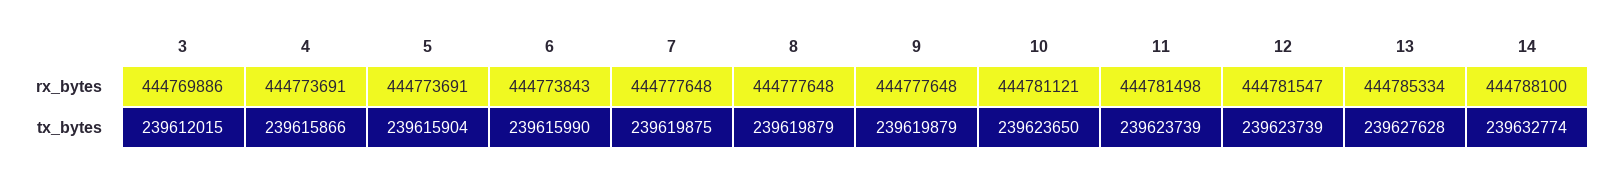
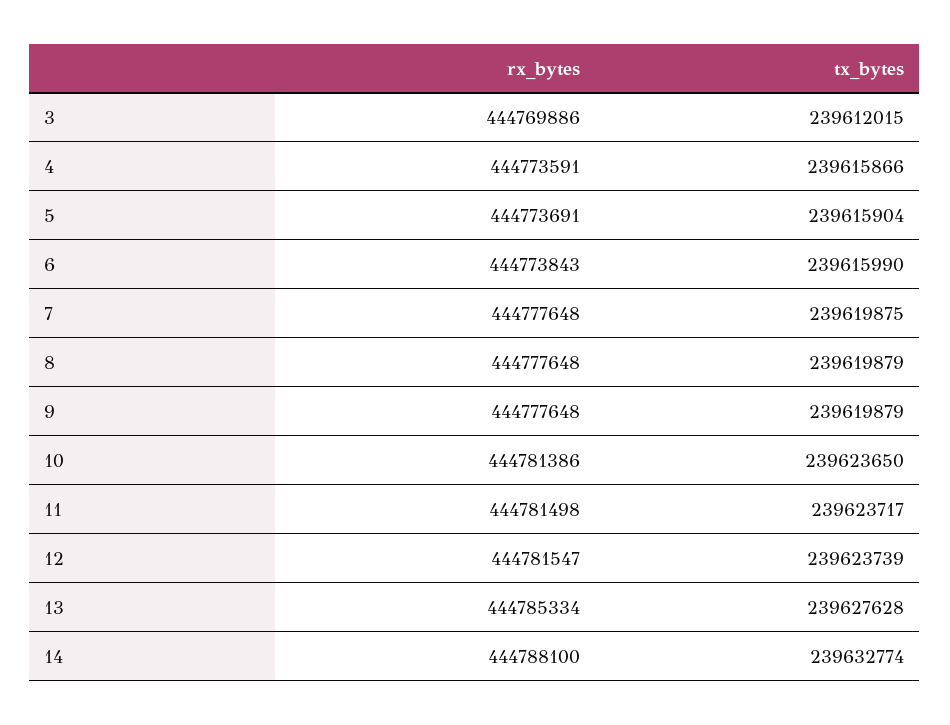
  {
    "3": {
      "rx_bytes": 444769886,
      "tx_bytes": 239612015
    },
    "4": {
-     "rx_bytes": 444773691,
+     "rx_bytes": 444773591,
      "tx_bytes": 239615866
    },
    "5": {
      "rx_bytes": 444773691,
      "tx_bytes": 239615904
    },
    "6": {
      "rx_bytes": 444773843,
      "tx_bytes": 239615990
    },
    "7": {
      "rx_bytes": 444777648,
      "tx_bytes": 239619875
    },
    "8": {
      "rx_bytes": 444777648,
      "tx_bytes": 239619879
    },
    "9": {
      "rx_bytes": 444777648,
      "tx_bytes": 239619879
    },
    "10": {
-     "rx_bytes": 444781121,
+     "rx_bytes": 444781386,
      "tx_bytes": 239623650
    },
    "11": {
      "rx_bytes": 444781498,
-     "tx_bytes": 239623739
+     "tx_bytes": 239623717
    },
    "12": {
      "rx_bytes": 444781547,
      "tx_bytes": 239623739
    },
    "13": {
      "rx_bytes": 444785334,
      "tx_bytes": 239627628
    },
    "14": {
      "rx_bytes": 444788100,
      "tx_bytes": 239632774
    }
  }

